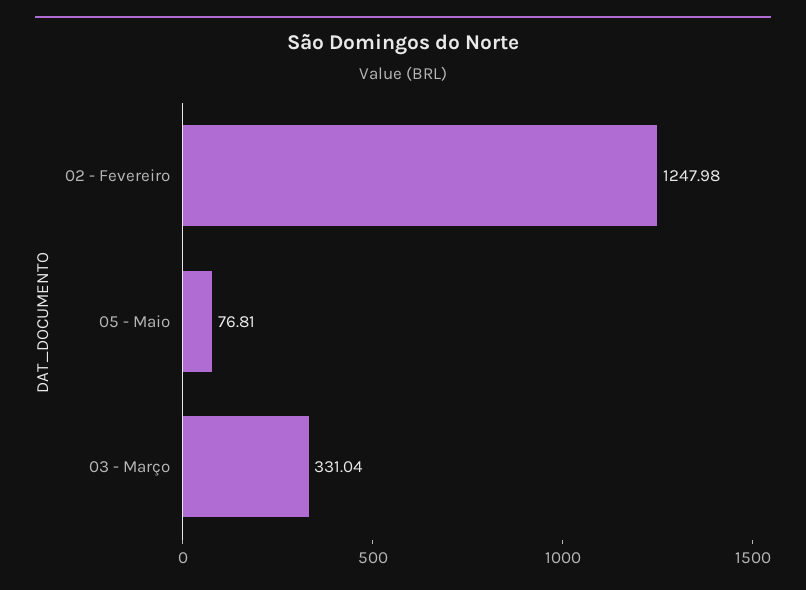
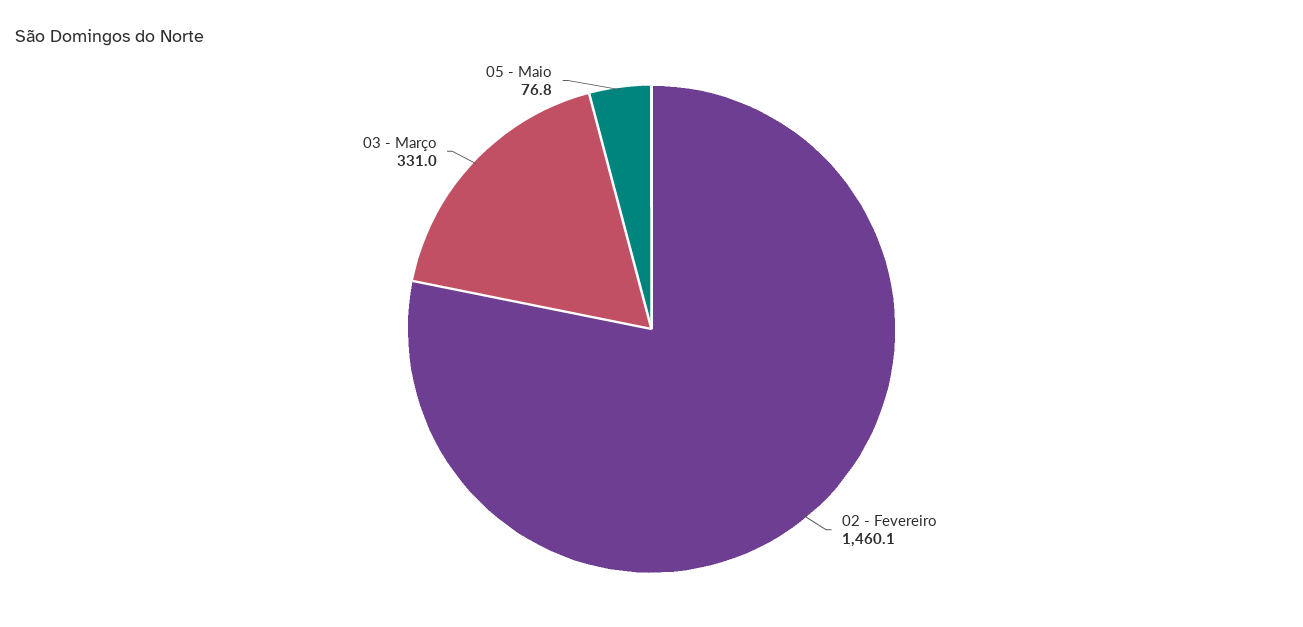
  {
-   "02 - Fevereiro": 1247.98,
+   "02 - Fevereiro": 1460.1,
    "05 - Maio": 76.81,
    "03 - Março": 331.04
  }

